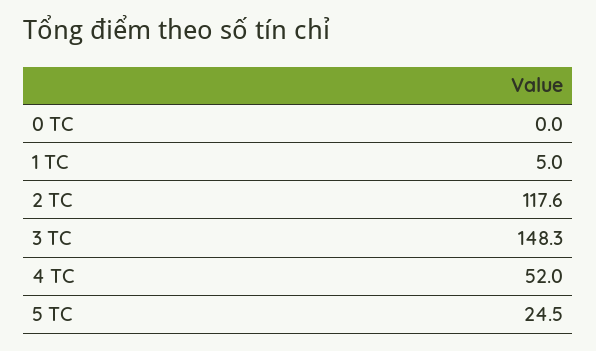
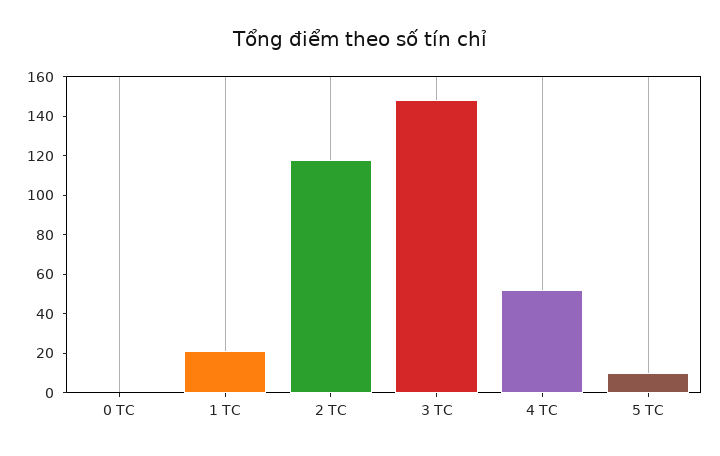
  {
    "0 TC": 0,
-   "1 TC": 5,
+   "1 TC": 20,
    "2 TC": 117.6,
    "3 TC": 148.3,
    "4 TC": 52,
-   "5 TC": 24.5
+   "5 TC": 10
  }

